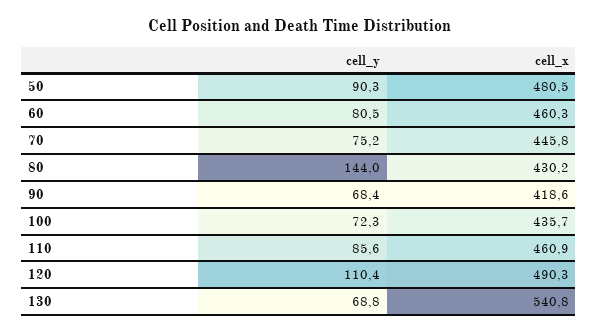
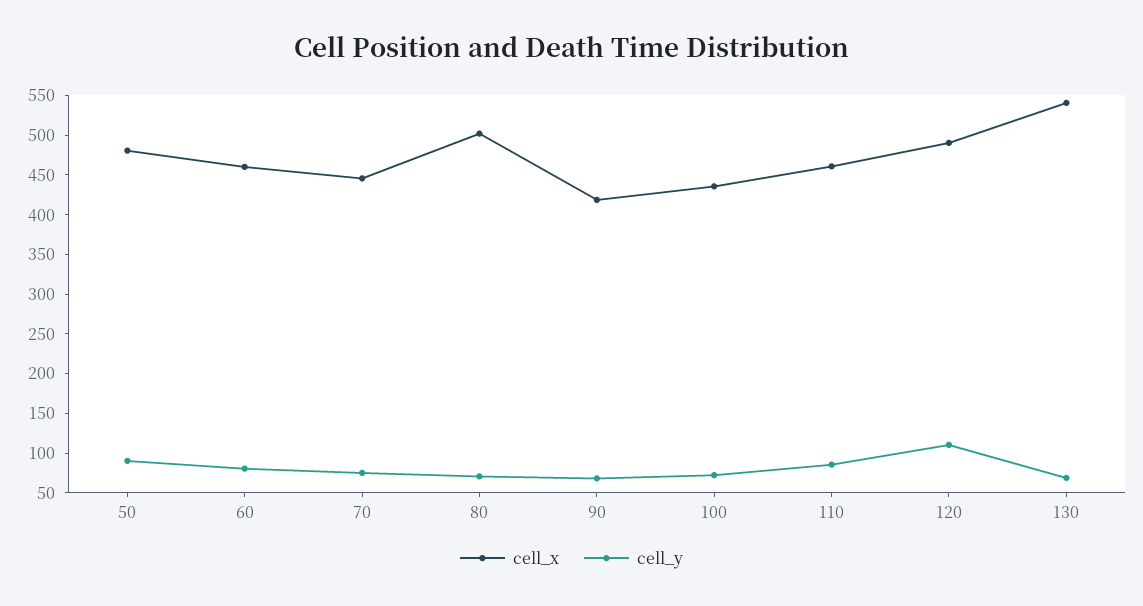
  {
    "cell_y": {
      "50": 90.3,
      "60": 80.5,
      "70": 75.2,
-     "80": 144,
+     "80": 75,
      "90": 68.4,
      "100": 72.3,
      "110": 85.6,
      "120": 110.4,
      "130": 68.8
    },
    "cell_x": {
      "50": 480.5,
      "60": 460.3,
      "70": 445.8,
-     "80": 430.2,
+     "80": 500,
      "90": 418.6,
      "100": 435.7,
      "110": 460.9,
      "120": 490.3,
      "130": 540.8
    }
  }

